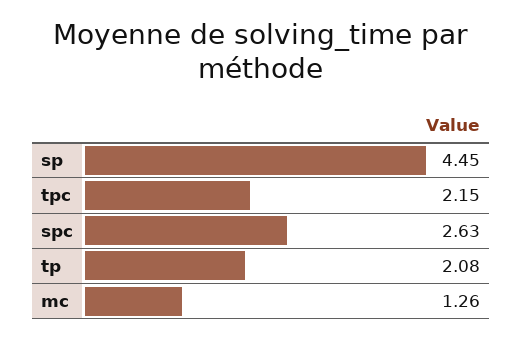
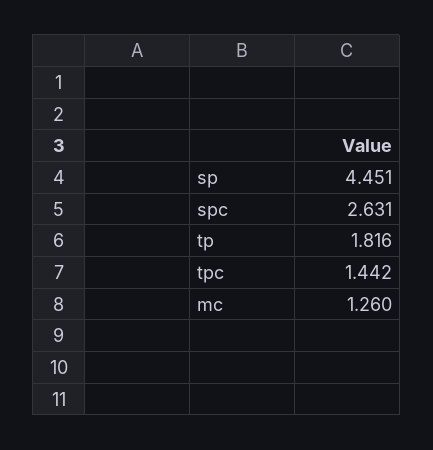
  {
    "sp": 4.451,
-   "tpc": 2.15,
+   "tpc": 1.442,
    "spc": 2.631,
-   "tp": 2.08,
+   "tp": 1.816,
    "mc": 1.26
  }

